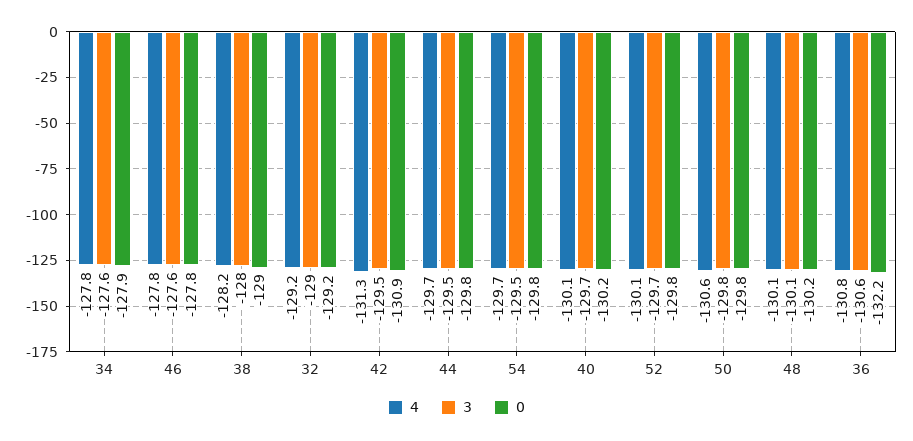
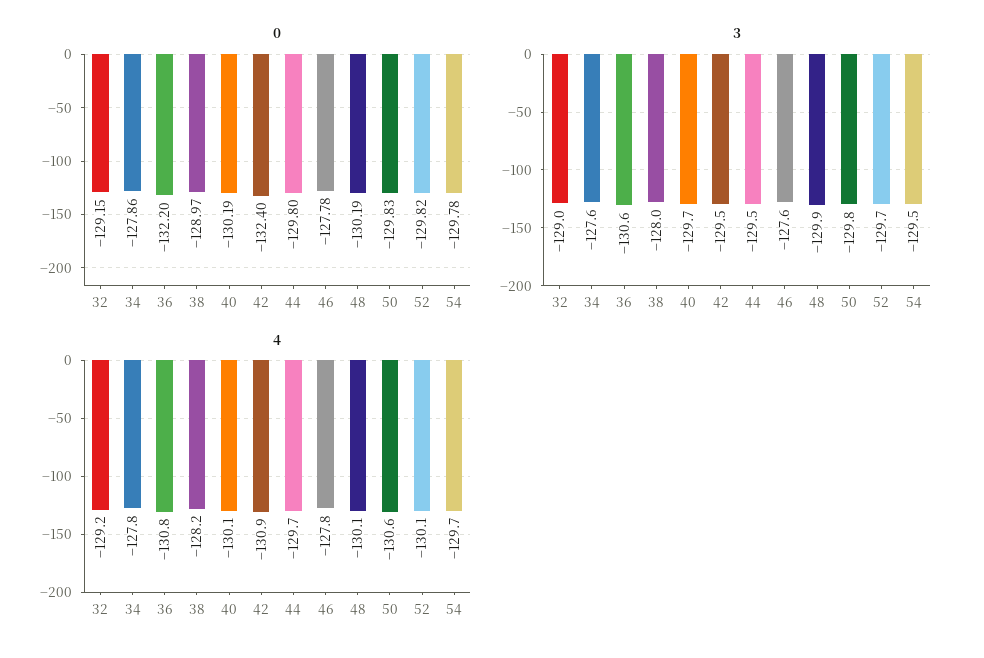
  {
    "4": {
      "34": -127.8,
      "46": -127.8,
      "38": -128.2,
      "32": -129.2,
-     "42": -131.3,
+     "42": -130.9,
      "44": -129.7,
      "54": -129.7,
      "40": -130.1,
      "52": -130.1,
      "50": -130.6,
      "48": -130.1,
      "36": -130.8
    },
    "3": {
      "34": -127.6,
      "46": -127.6,
      "38": -128,
      "32": -129,
      "42": -129.5,
      "44": -129.5,
      "54": -129.5,
      "40": -129.7,
      "52": -129.7,
      "50": -129.8,
-     "48": -130.1,
+     "48": -129.9,
      "36": -130.6
    },
    "0": {
      "34": -127.86,
      "46": -127.78,
      "38": -128.97,
      "32": -129.15,
-     "42": -130.9,
+     "42": -132.4,
      "44": -129.8,
      "54": -129.78,
      "40": -130.19,
      "52": -129.82,
      "50": -129.83,
      "48": -130.19,
      "36": -132.2
    }
  }

